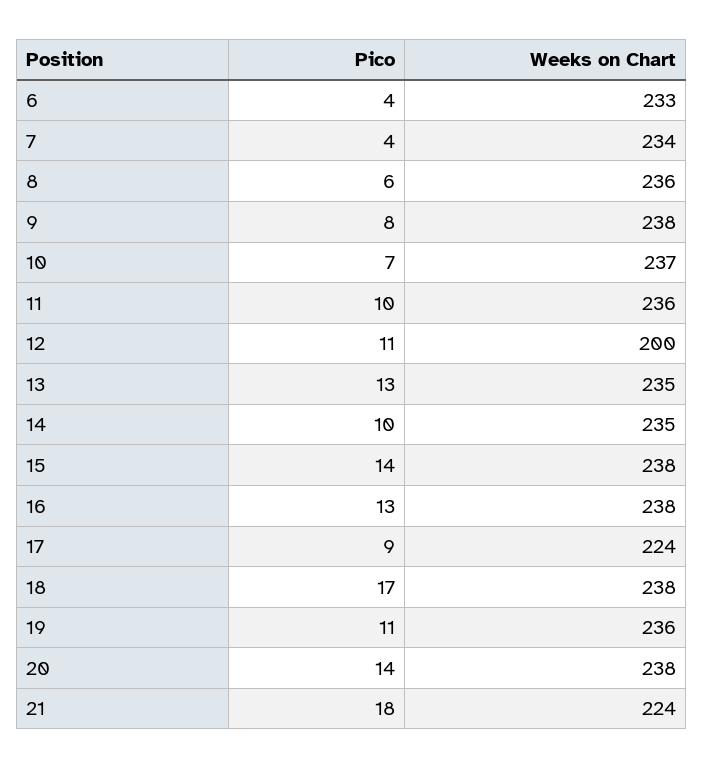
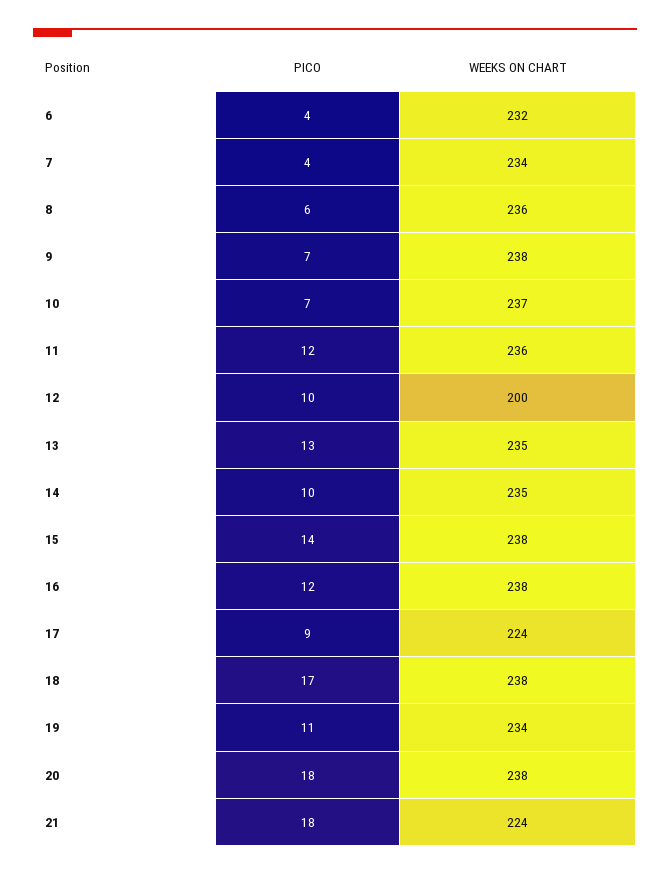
  {
    "Pico": {
      "6": 4,
      "7": 4,
      "8": 6,
-     "9": 8,
+     "9": 7,
      "10": 7,
-     "11": 10,
+     "11": 12,
-     "12": 11,
+     "12": 10,
      "13": 13,
      "14": 10,
      "15": 14,
-     "16": 13,
+     "16": 12,
      "17": 9,
      "18": 17,
      "19": 11,
-     "20": 14,
+     "20": 18,
      "21": 18
    },
    "Weeks on Chart": {
-     "6": 233,
+     "6": 232,
      "7": 234,
      "8": 236,
      "9": 238,
      "10": 237,
      "11": 236,
      "12": 200,
      "13": 235,
      "14": 235,
      "15": 238,
      "16": 238,
      "17": 224,
      "18": 238,
-     "19": 236,
+     "19": 234,
      "20": 238,
      "21": 224
    }
  }

